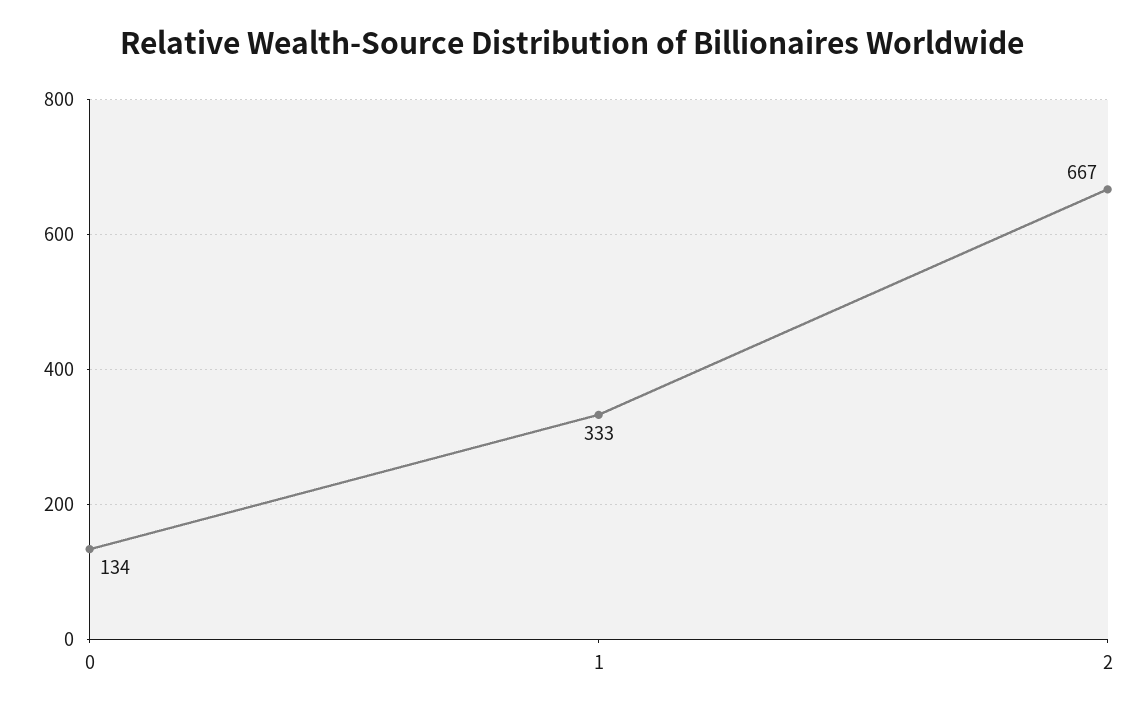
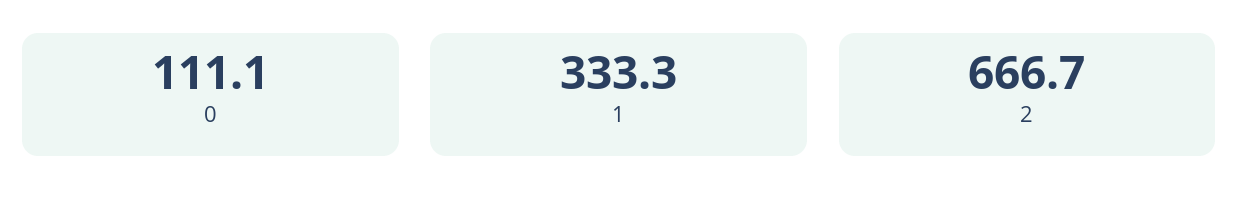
  {
-   "0": 134,
+   "0": 111.1,
    "1": 333.3,
    "2": 666.7
  }

